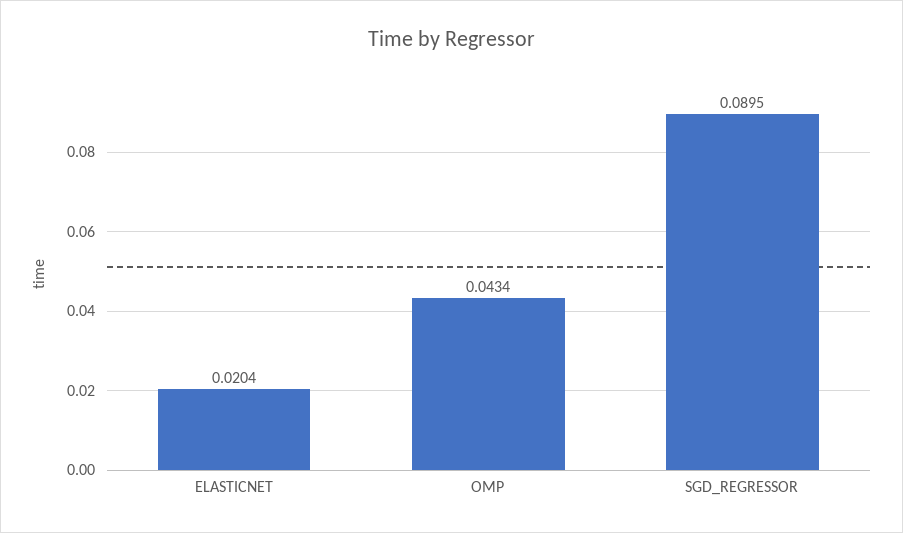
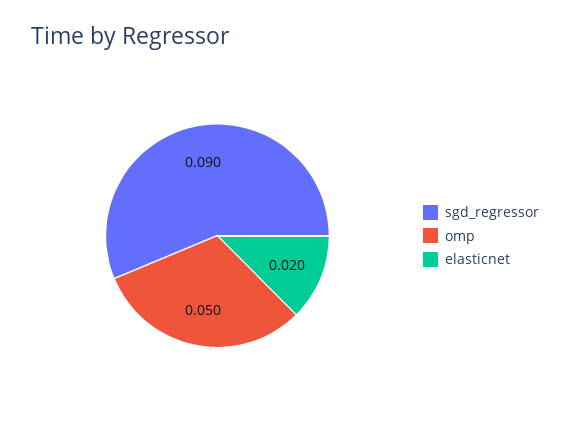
  {
    "ELASTICNET": 0.0204,
-   "OMP": 0.0434,
+   "OMP": 0.05,
    "SGD_REGRESSOR": 0.0895
  }

